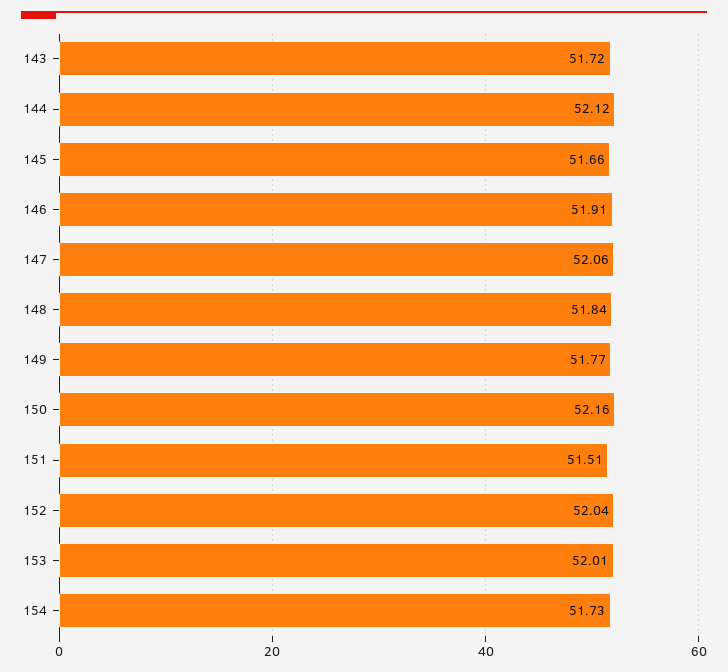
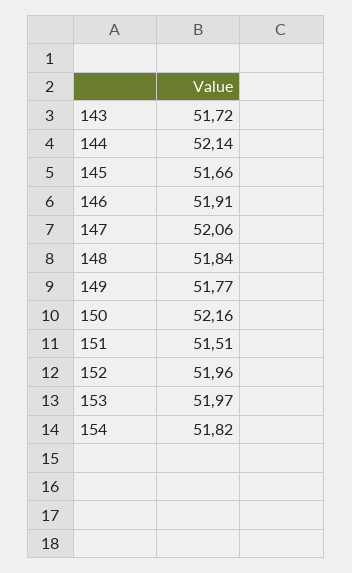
  {
    "143": 51.72,
-   "144": 52.12,
+   "144": 52.14,
    "145": 51.66,
    "146": 51.91,
    "147": 52.06,
    "148": 51.84,
    "149": 51.77,
    "150": 52.16,
    "151": 51.51,
-   "152": 52.04,
+   "152": 51.96,
-   "153": 52.01,
+   "153": 51.97,
-   "154": 51.73
+   "154": 51.82
  }

